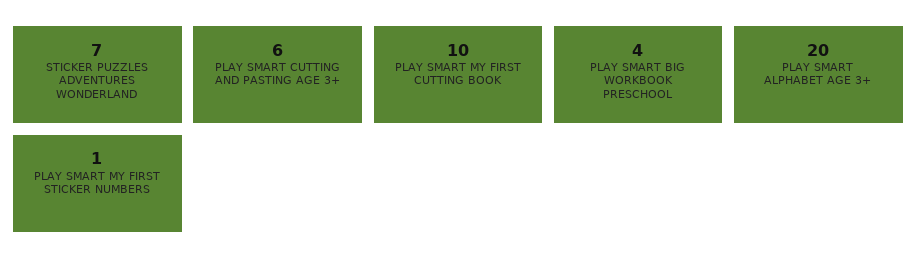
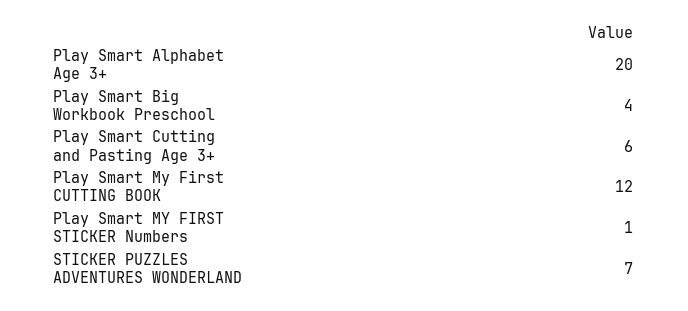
  {
    "STICKER PUZZLES ADVENTURES WONDERLAND": 7,
    "PLAY SMART CUTTING AND PASTING AGE 3+": 6,
-   "PLAY SMART MY FIRST CUTTING BOOK": 10,
+   "PLAY SMART MY FIRST CUTTING BOOK": 12,
    "PLAY SMART BIG WORKBOOK PRESCHOOL": 4,
    "PLAY SMART ALPHABET AGE 3+": 20,
    "PLAY SMART MY FIRST STICKER NUMBERS": 1
  }

